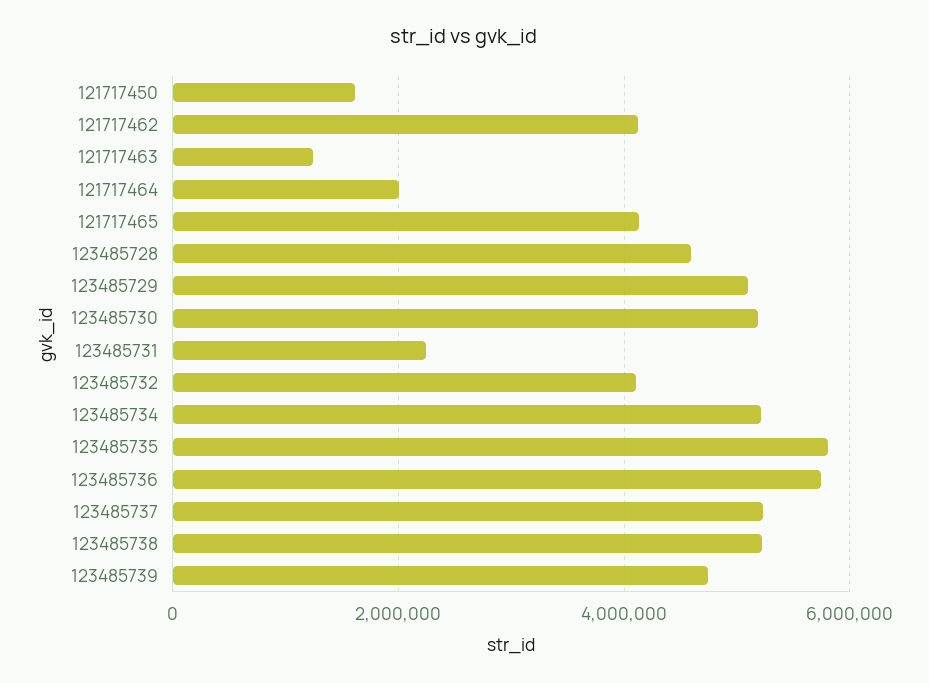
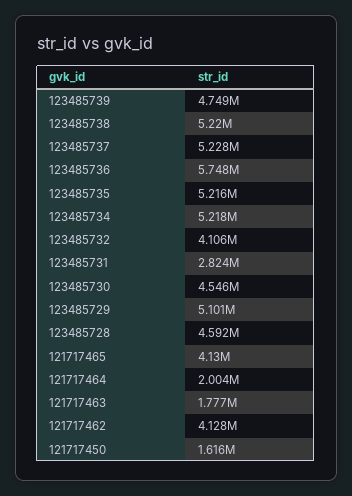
  {
    "121717450": 1616000,
    "121717462": 4128000,
-   "121717463": 1200000,
+   "121717463": 1777000,
    "121717464": 2004000,
    "121717465": 4130000,
    "123485728": 4592000,
    "123485729": 5101000,
-   "123485730": 5200000,
+   "123485730": 4546000,
-   "123485731": 2200000,
+   "123485731": 2824000,
    "123485732": 4106000,
    "123485734": 5218000,
-   "123485735": 5800000,
+   "123485735": 5216000,
    "123485736": 5748000,
    "123485737": 5228000,
    "123485738": 5220000,
    "123485739": 4749000
  }

